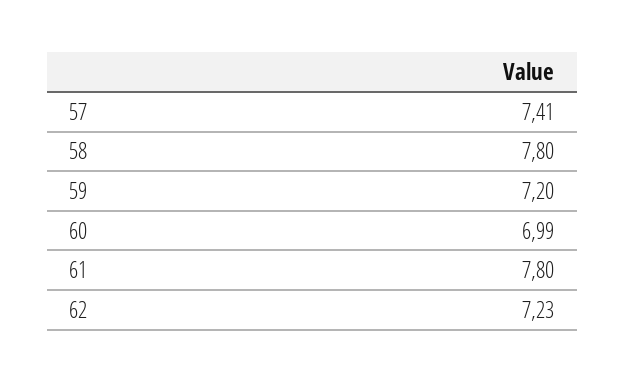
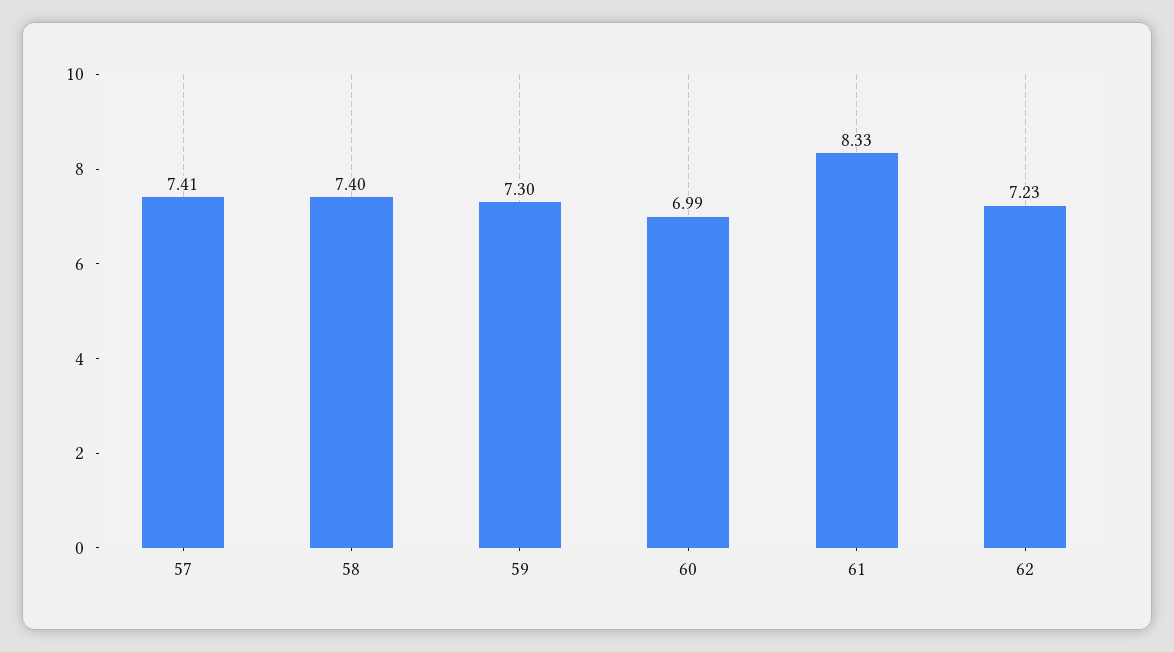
  {
    "57": 7.41,
-   "58": 7.8,
+   "58": 7.4,
-   "59": 7.2,
+   "59": 7.3,
    "60": 6.99,
-   "61": 7.8,
+   "61": 8.33,
    "62": 7.23
  }

